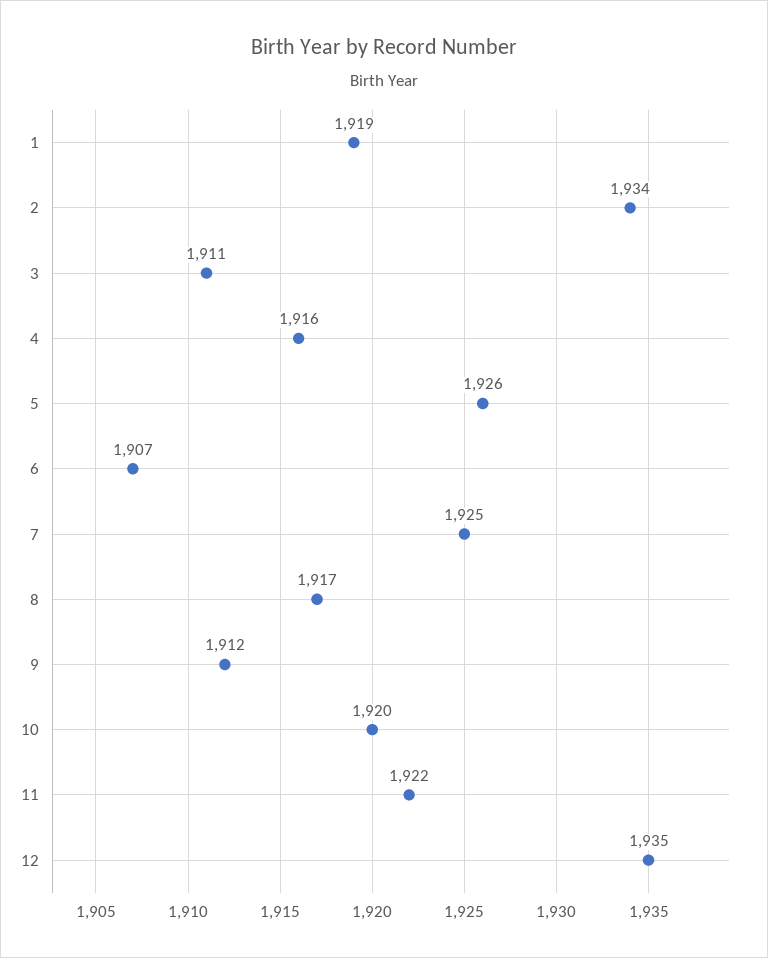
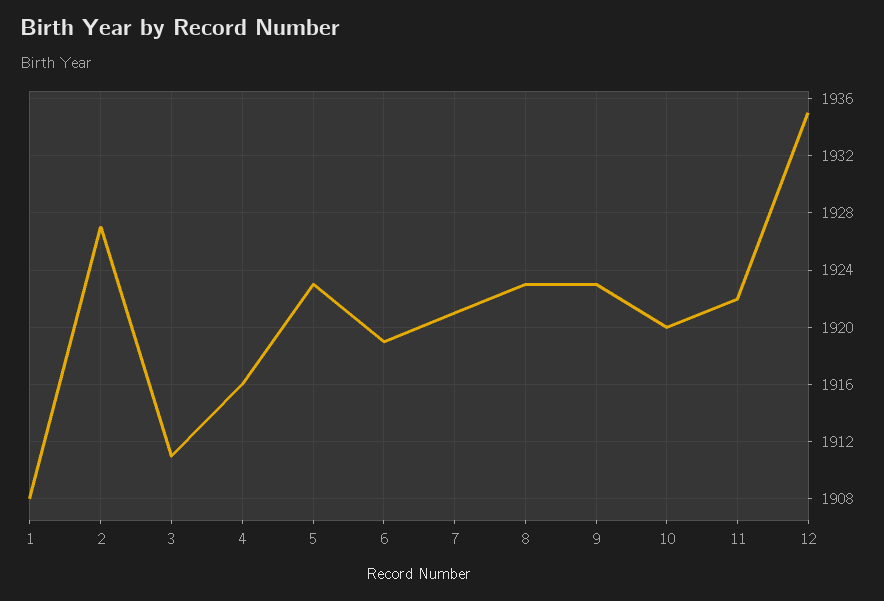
  {
-   "1": 1919,
+   "1": 1908,
-   "2": 1934,
+   "2": 1927,
    "3": 1911,
    "4": 1916,
-   "5": 1926,
+   "5": 1923,
-   "6": 1907,
+   "6": 1919,
-   "7": 1925,
+   "7": 1921,
-   "8": 1917,
+   "8": 1923,
-   "9": 1912,
+   "9": 1923,
    "10": 1920,
    "11": 1922,
    "12": 1935
  }

